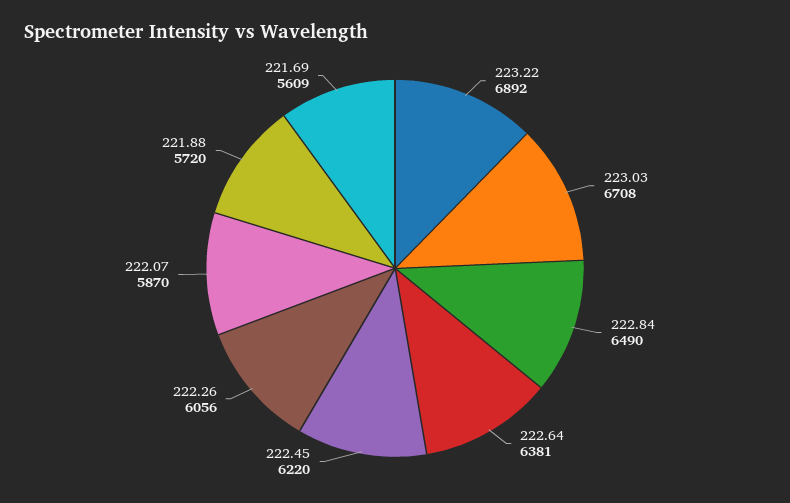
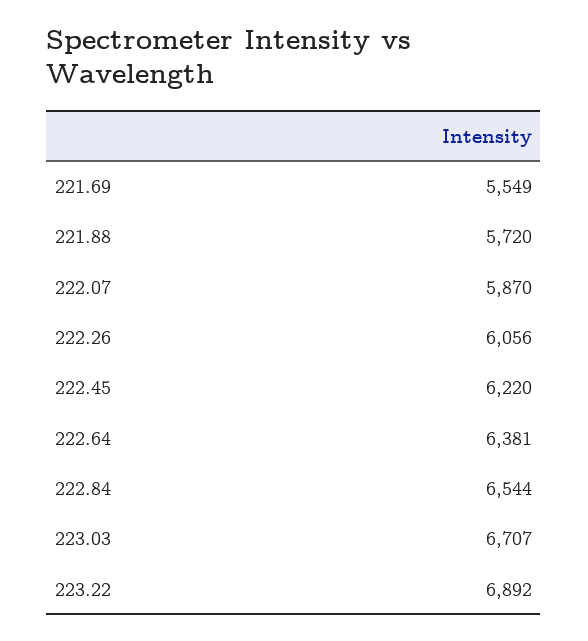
  {
    "223.22": 6892,
-   "223.03": 6708,
+   "223.03": 6707,
-   "222.84": 6490,
+   "222.84": 6544,
    "222.64": 6381,
    "222.45": 6220,
    "222.26": 6056,
    "222.07": 5870,
    "221.88": 5720,
-   "221.69": 5609
+   "221.69": 5549
  }

